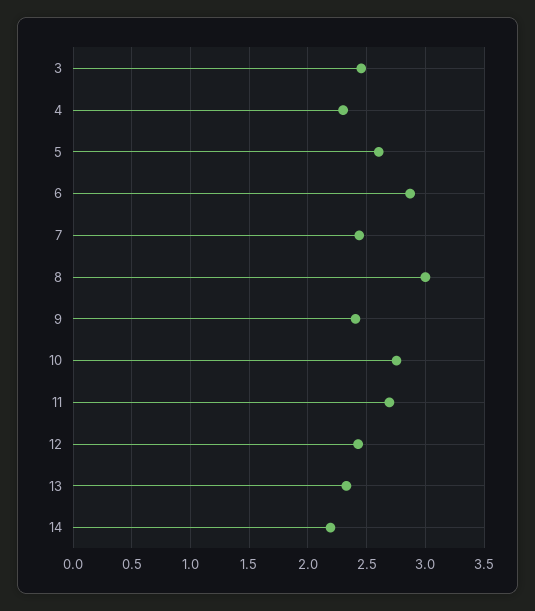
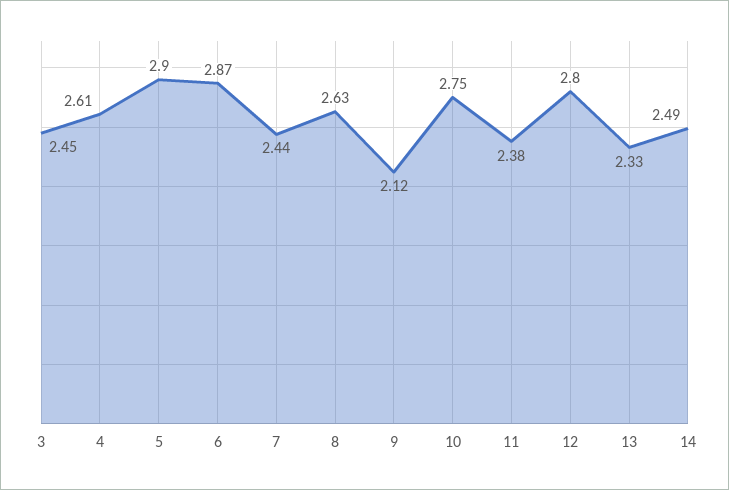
  {
    "3": 2.45,
-   "4": 2.3,
+   "4": 2.61,
-   "5": 2.6,
+   "5": 2.9,
    "6": 2.87,
    "7": 2.44,
-   "8": 3,
+   "8": 2.63,
-   "9": 2.4,
+   "9": 2.12,
    "10": 2.75,
-   "11": 2.7,
+   "11": 2.38,
-   "12": 2.4,
+   "12": 2.8,
    "13": 2.33,
-   "14": 2.2
+   "14": 2.49
  }

